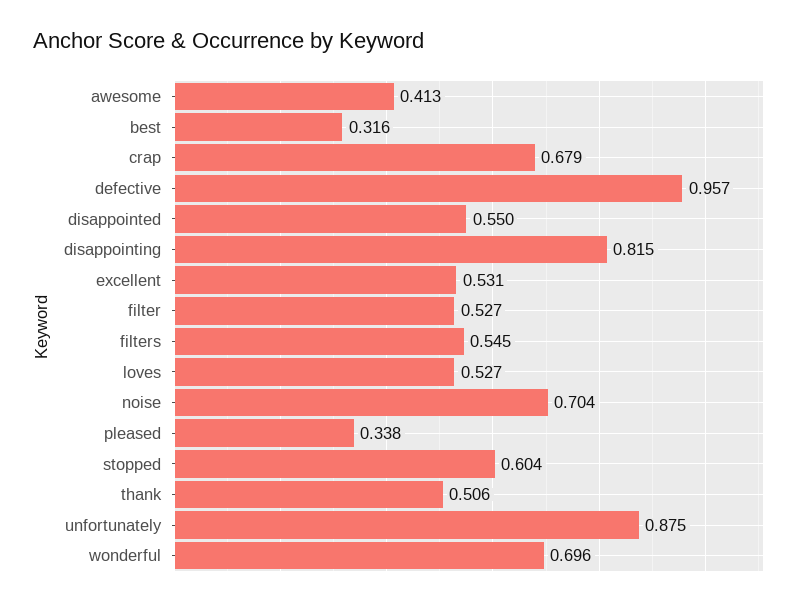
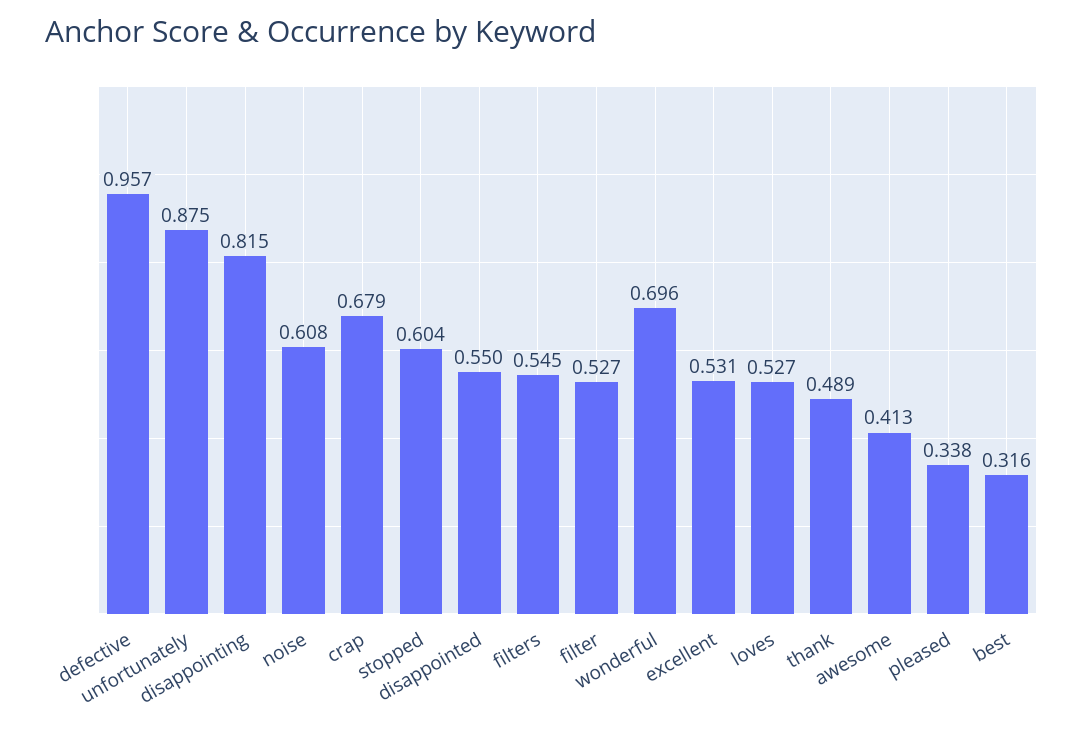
  {
    "awesome": 0.413,
    "best": 0.316,
    "crap": 0.679,
    "defective": 0.957,
    "disappointed": 0.55,
    "disappointing": 0.815,
    "excellent": 0.531,
    "filter": 0.527,
    "filters": 0.545,
    "loves": 0.527,
-   "noise": 0.704,
+   "noise": 0.608,
    "pleased": 0.338,
    "stopped": 0.604,
-   "thank": 0.506,
+   "thank": 0.489,
    "unfortunately": 0.875,
    "wonderful": 0.696
  }

